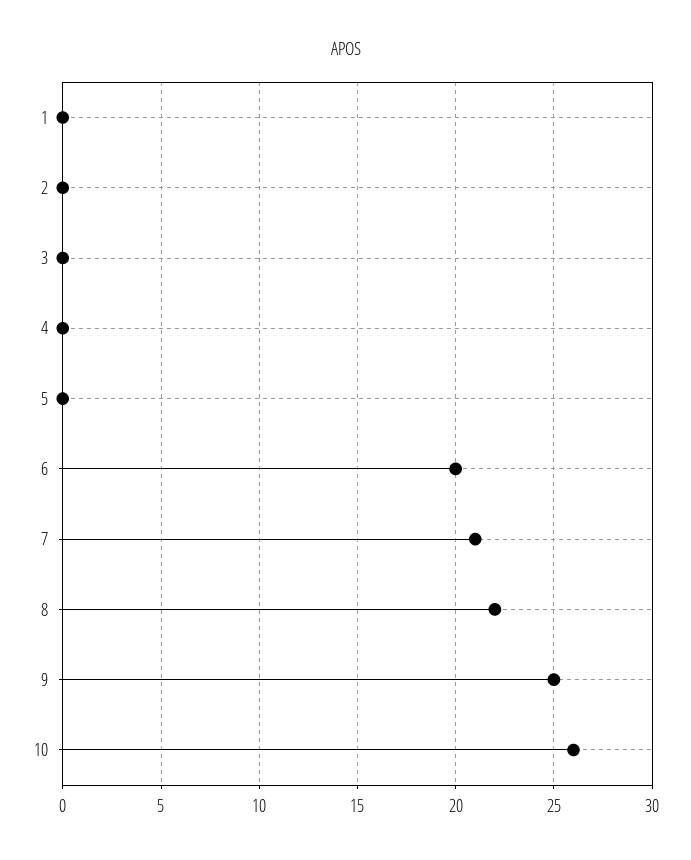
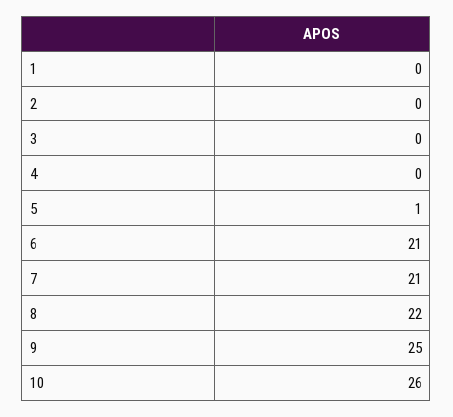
  {
    "1": 0,
    "2": 0,
    "3": 0,
    "4": 0,
-   "5": 0,
+   "5": 1,
-   "6": 20,
+   "6": 21,
    "7": 21,
    "8": 22,
    "9": 25,
    "10": 26
  }

